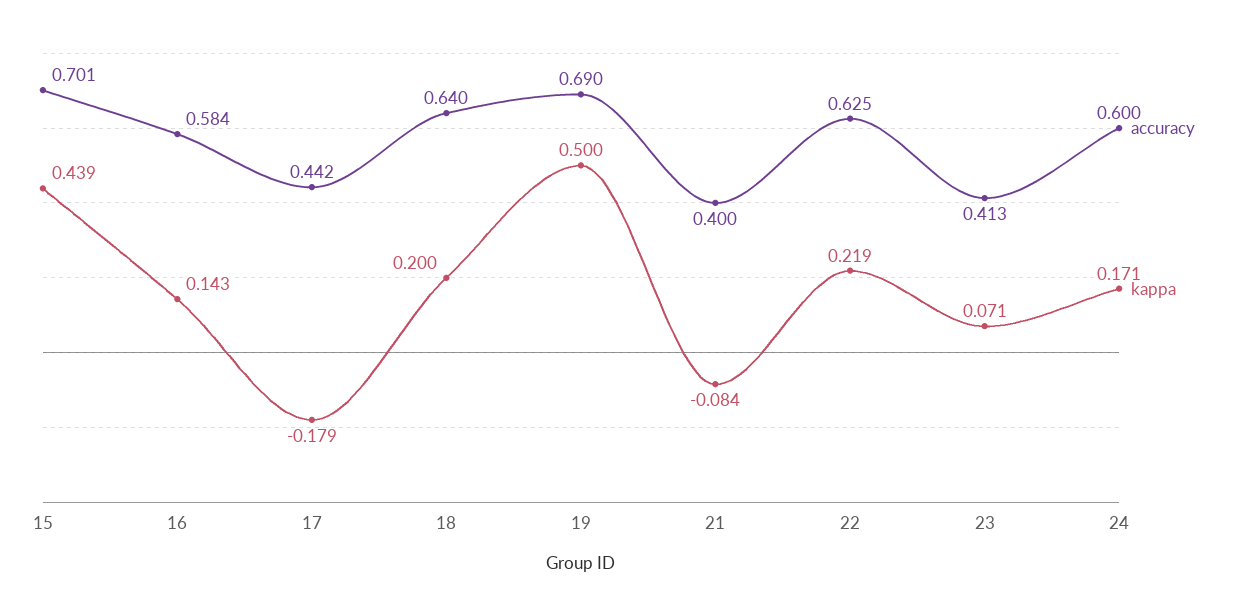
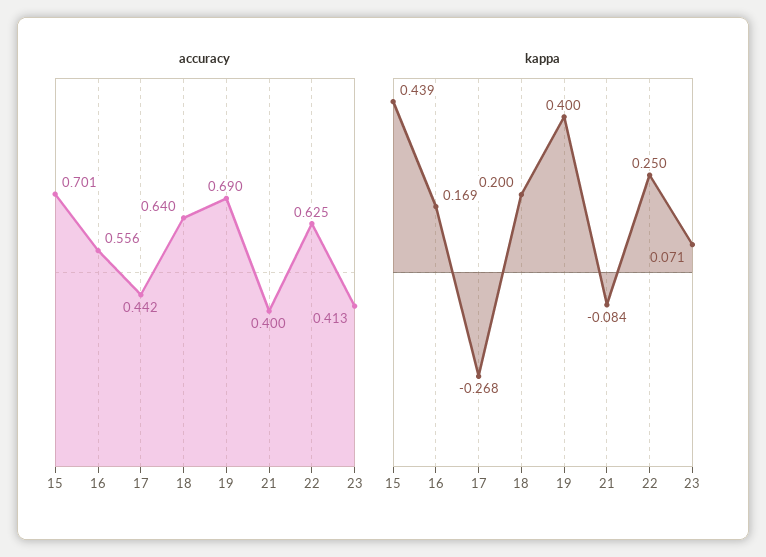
  {
    "accuracy": {
      "15": 0.701,
-     "16": 0.584,
+     "16": 0.556,
      "17": 0.442,
      "18": 0.64,
      "19": 0.69,
      "21": 0.4,
      "22": 0.625,
-     "23": 0.413,
+     "23": 0.413
-     "24": 0.6
    },
    "kappa": {
      "15": 0.439,
-     "16": 0.143,
+     "16": 0.169,
-     "17": -0.179,
+     "17": -0.268,
      "18": 0.2,
-     "19": 0.5,
+     "19": 0.4,
      "21": -0.084,
-     "22": 0.219,
+     "22": 0.25,
-     "23": 0.071,
+     "23": 0.071
-     "24": 0.171
    }
  }

